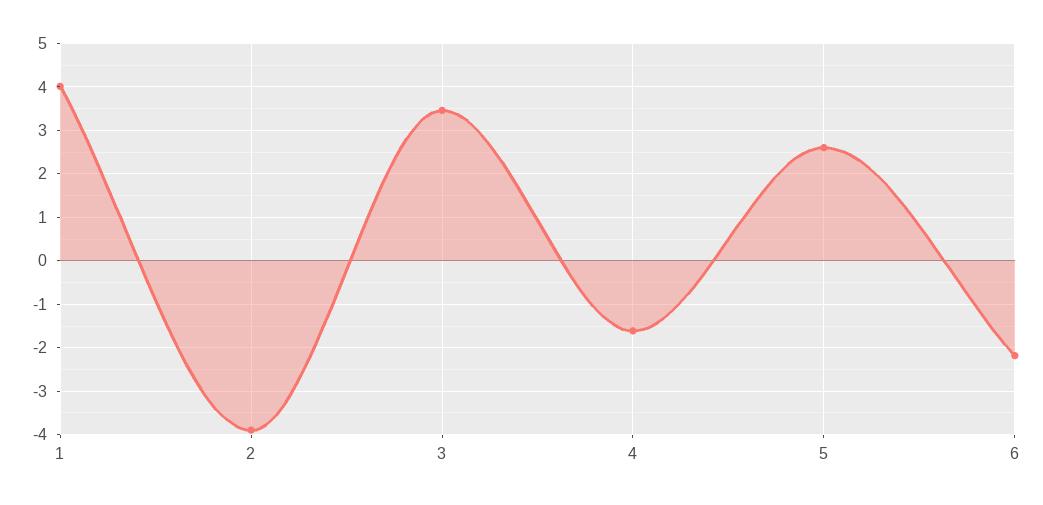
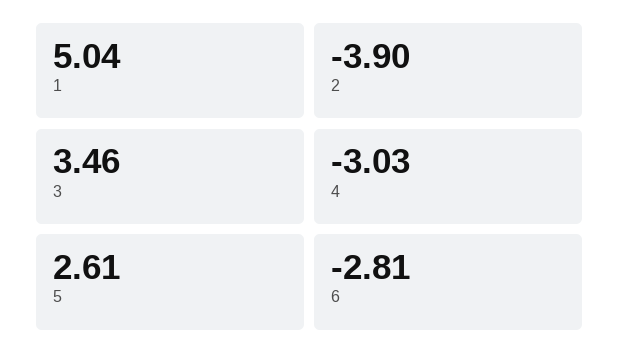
  {
-   "1": 4,
+   "1": 5.04,
    "2": -3.9,
    "3": 3.46,
-   "4": -1.6,
+   "4": -3.03,
    "5": 2.61,
-   "6": -2.2
+   "6": -2.81
  }

